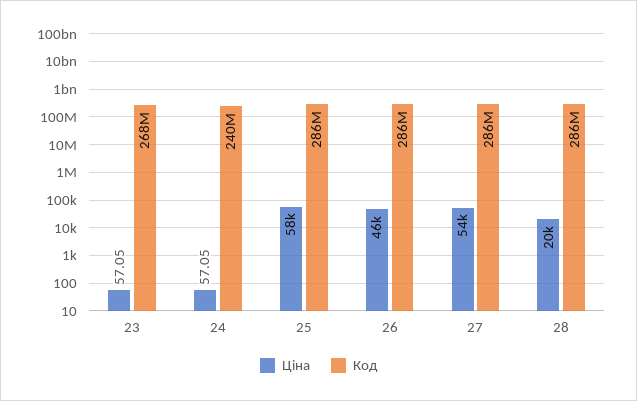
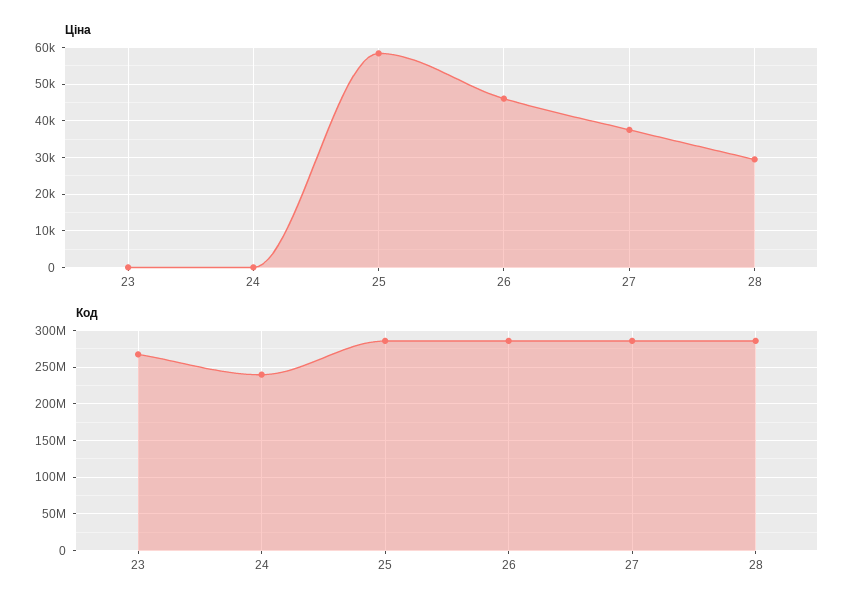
  {
    "Ціна": {
      "23": 57.05,
      "24": 57.05,
      "25": 58000,
      "26": 46000,
-     "27": 54000,
+     "27": 38000,
-     "28": 20000
+     "28": 30000
    },
    "Код": {
      "23": 268000000,
      "24": 240000000,
      "25": 286000000,
      "26": 286000000,
      "27": 286000000,
      "28": 286000000
    }
  }

